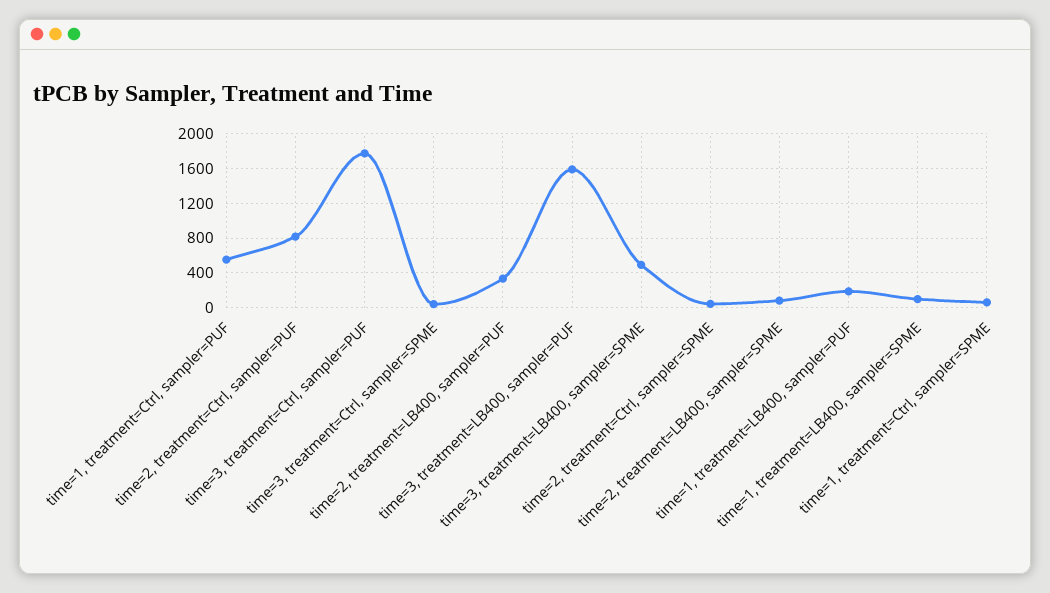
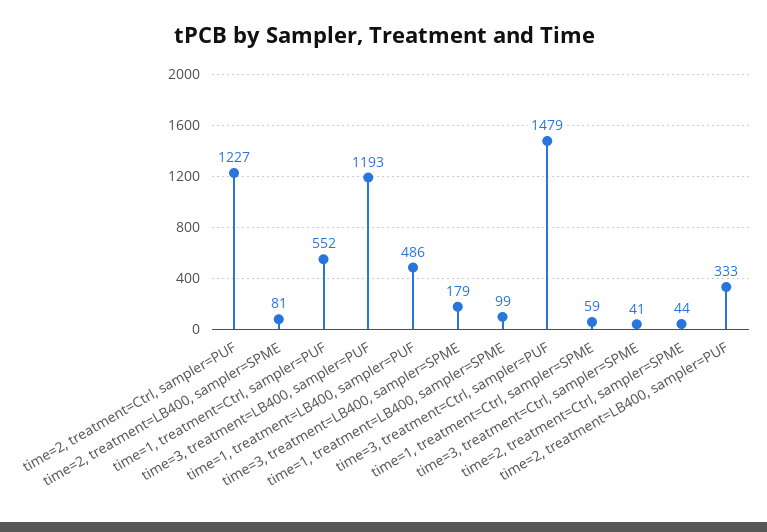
  {
    "time=1, treatment=Ctrl, sampler=PUF": 552,
-   "time=2, treatment=Ctrl, sampler=PUF": 800,
+   "time=2, treatment=Ctrl, sampler=PUF": 1227,
-   "time=3, treatment=Ctrl, sampler=PUF": 1800,
+   "time=3, treatment=Ctrl, sampler=PUF": 1479,
    "time=3, treatment=Ctrl, sampler=SPME": 41,
    "time=2, treatment=LB400, sampler=PUF": 333,
-   "time=3, treatment=LB400, sampler=PUF": 1600,
+   "time=3, treatment=LB400, sampler=PUF": 1193,
-   "time=3, treatment=LB400, sampler=SPME": 500,
+   "time=3, treatment=LB400, sampler=SPME": 179,
    "time=2, treatment=Ctrl, sampler=SPME": 44,
    "time=2, treatment=LB400, sampler=SPME": 81,
-   "time=1, treatment=LB400, sampler=PUF": 200,
+   "time=1, treatment=LB400, sampler=PUF": 486,
    "time=1, treatment=LB400, sampler=SPME": 99,
    "time=1, treatment=Ctrl, sampler=SPME": 59
  }

